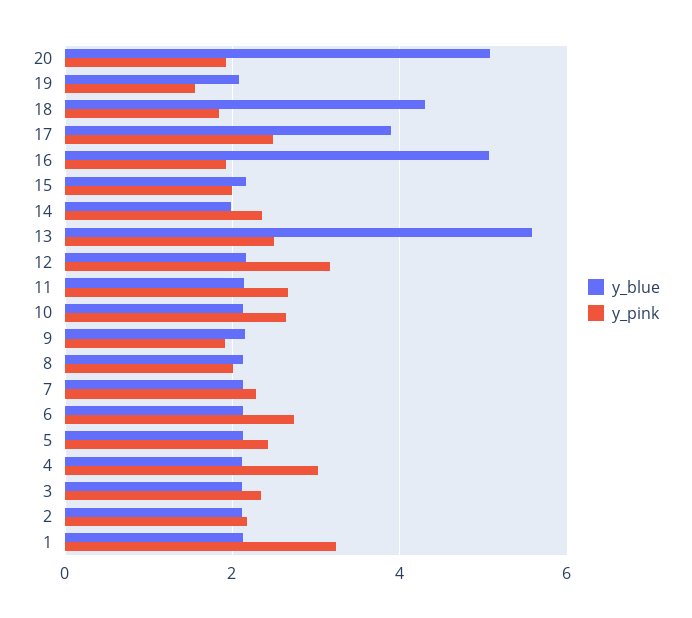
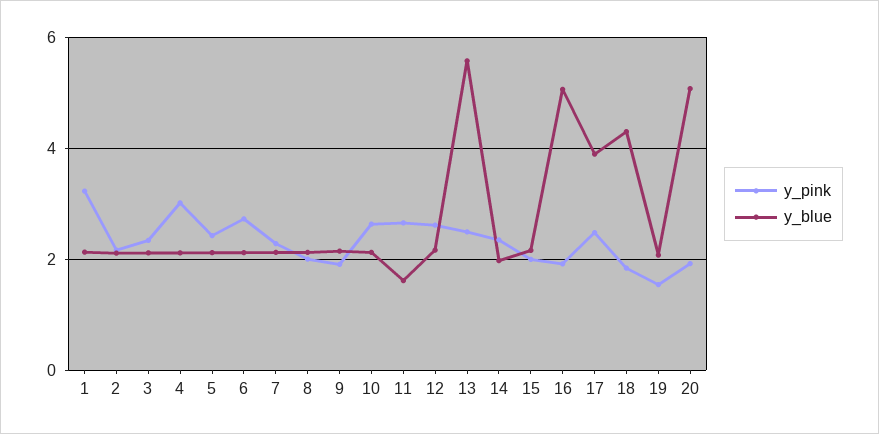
  {
    "y_blue": {
      "20": 5,
      "19": 2,
      "18": 4.4,
      "17": 3.8,
      "16": 5,
      "15": 2.2,
      "14": 2,
      "13": 5.6,
      "12": 2.2,
-     "11": 2.2,
+     "11": 1.6,
      "10": 2.2,
      "9": 2.2,
      "8": 2.2,
      "7": 2.2,
      "6": 2.2,
      "5": 2.2,
      "4": 2.2,
      "3": 2.2,
      "2": 2.2,
      "1": 2.2
    },
    "y_pink": {
      "20": 2,
      "19": 1.6,
      "18": 1.8,
      "17": 2.4,
      "16": 2,
      "15": 2,
      "14": 2.4,
      "13": 2.4,
-     "12": 3.2,
+     "12": 2.6,
      "11": 2.6,
      "10": 2.6,
      "9": 2,
      "8": 2,
      "7": 2.2,
      "6": 2.8,
      "5": 2.4,
      "4": 3,
      "3": 2.4,
      "2": 2.2,
      "1": 3.2
    }
  }

